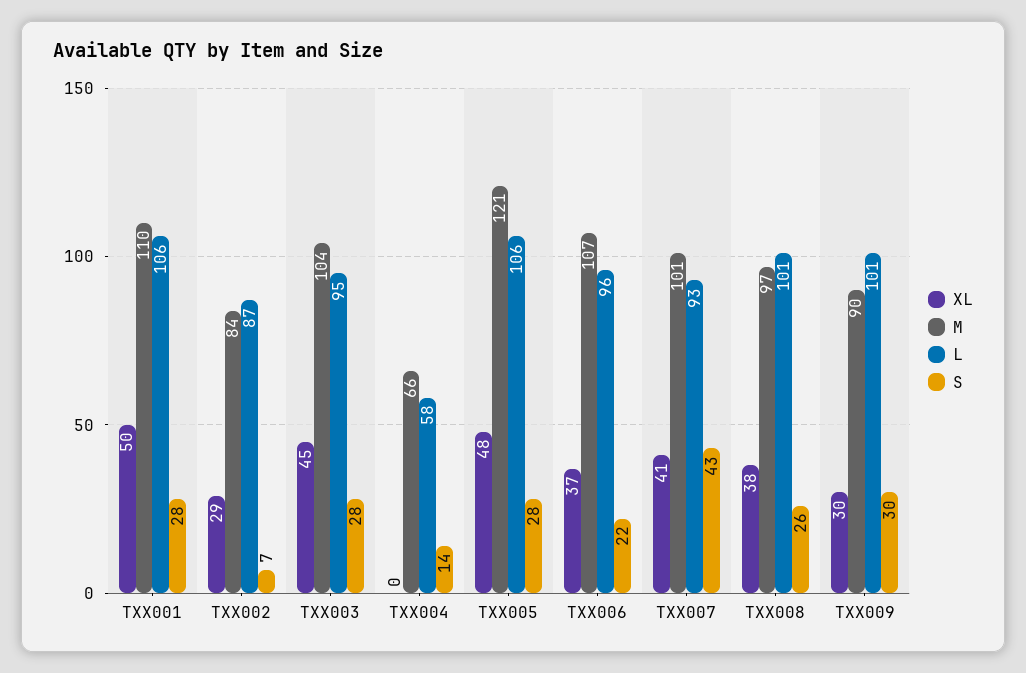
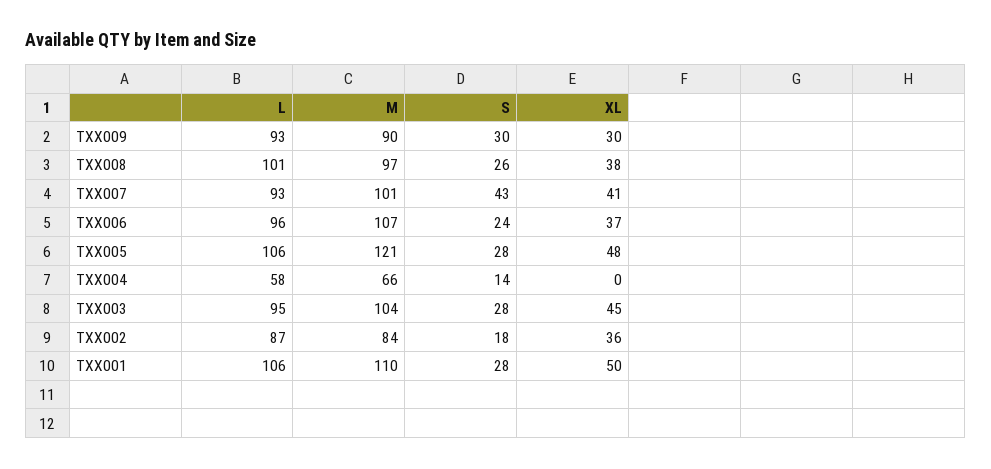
  {
    "XL": {
      "TXX001": 50,
-     "TXX002": 29,
+     "TXX002": 36,
      "TXX003": 45,
      "TXX004": 0,
      "TXX005": 48,
      "TXX006": 37,
      "TXX007": 41,
      "TXX008": 38,
      "TXX009": 30
    },
    "M": {
      "TXX001": 110,
      "TXX002": 84,
      "TXX003": 104,
      "TXX004": 66,
      "TXX005": 121,
      "TXX006": 107,
      "TXX007": 101,
      "TXX008": 97,
      "TXX009": 90
    },
    "L": {
      "TXX001": 106,
      "TXX002": 87,
      "TXX003": 95,
      "TXX004": 58,
      "TXX005": 106,
      "TXX006": 96,
      "TXX007": 93,
      "TXX008": 101,
-     "TXX009": 101
+     "TXX009": 93
    },
    "S": {
      "TXX001": 28,
-     "TXX002": 7,
+     "TXX002": 18,
      "TXX003": 28,
      "TXX004": 14,
      "TXX005": 28,
-     "TXX006": 22,
+     "TXX006": 24,
      "TXX007": 43,
      "TXX008": 26,
      "TXX009": 30
    }
  }

